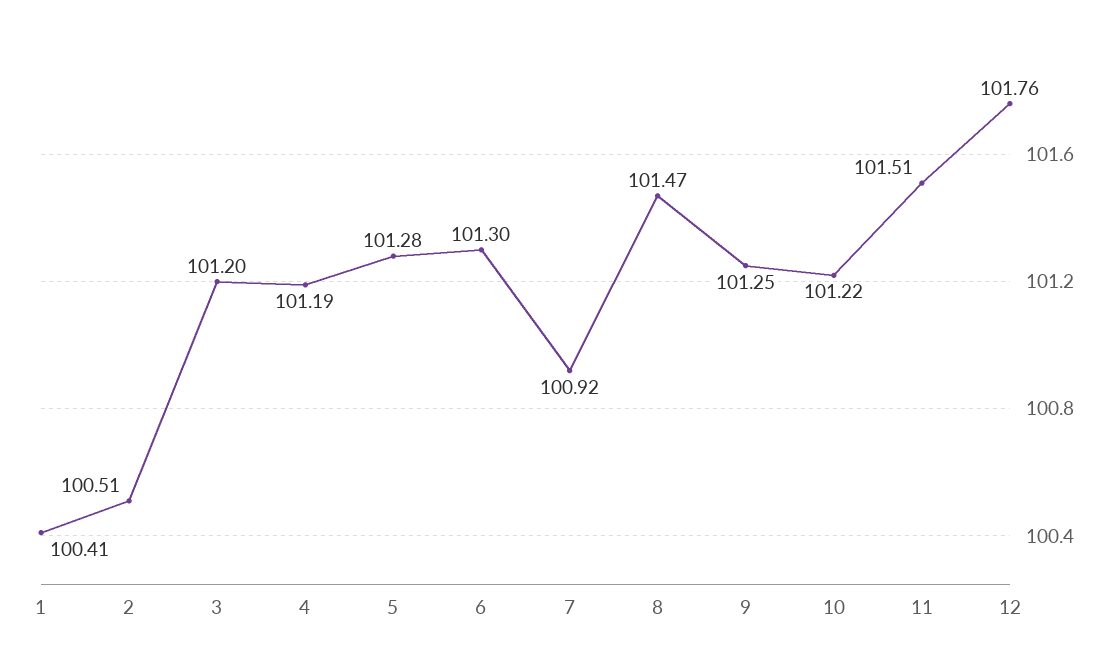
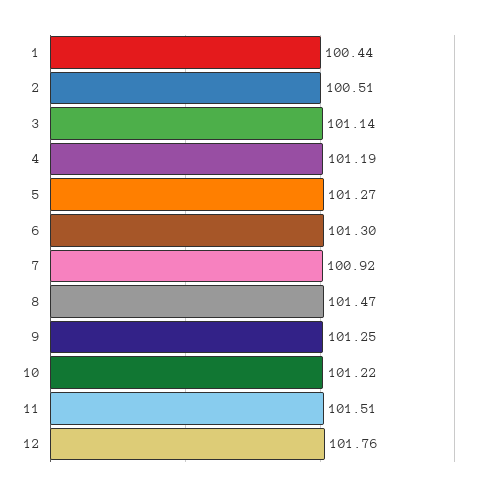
  {
-   "1": 100.41,
+   "1": 100.44,
    "2": 100.51,
-   "3": 101.2,
+   "3": 101.14,
    "4": 101.19,
-   "5": 101.28,
+   "5": 101.27,
    "6": 101.3,
    "7": 100.92,
    "8": 101.47,
    "9": 101.25,
    "10": 101.22,
    "11": 101.51,
    "12": 101.76
  }

